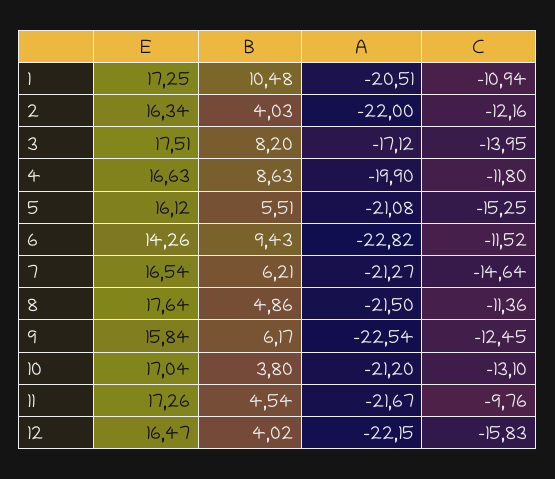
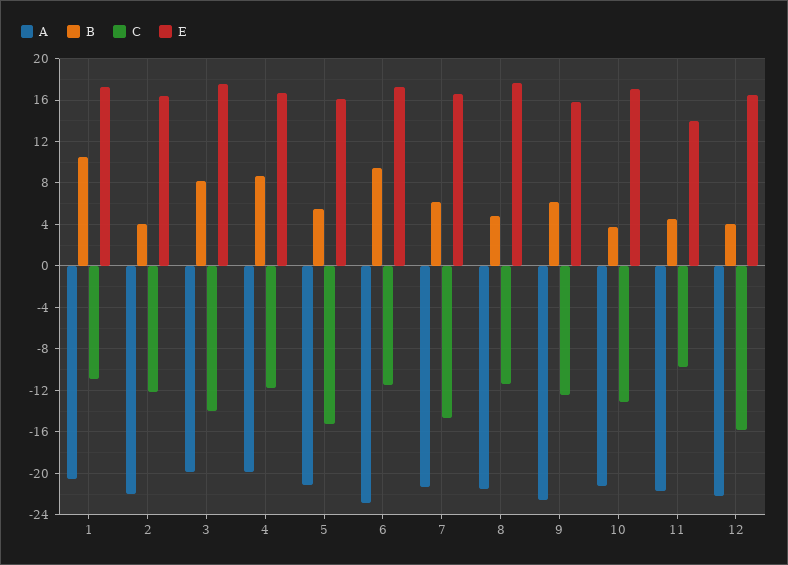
  {
    "E": {
      "1": 17.25,
      "2": 16.34,
      "3": 17.51,
      "4": 16.63,
      "5": 16.12,
-     "6": 14.26,
+     "6": 17,
      "7": 16.54,
      "8": 17.64,
      "9": 15.84,
      "10": 17.04,
-     "11": 17.26,
+     "11": 14,
      "12": 16.47
    },
    "B": {
      "1": 10.48,
      "2": 4.03,
      "3": 8.2,
      "4": 8.63,
      "5": 5.51,
      "6": 9.43,
      "7": 6.21,
      "8": 4.86,
      "9": 6.17,
      "10": 3.8,
      "11": 4.54,
      "12": 4.02
    },
    "A": {
      "1": -20.51,
      "2": -22,
-     "3": -17.12,
+     "3": -20,
      "4": -19.9,
      "5": -21.08,
      "6": -22.82,
      "7": -21.27,
      "8": -21.5,
      "9": -22.54,
      "10": -21.2,
      "11": -21.67,
      "12": -22.15
    },
    "C": {
      "1": -10.94,
      "2": -12.16,
      "3": -13.95,
      "4": -11.8,
      "5": -15.25,
      "6": -11.52,
      "7": -14.64,
      "8": -11.36,
      "9": -12.45,
      "10": -13.1,
      "11": -9.76,
      "12": -15.83
    }
  }

